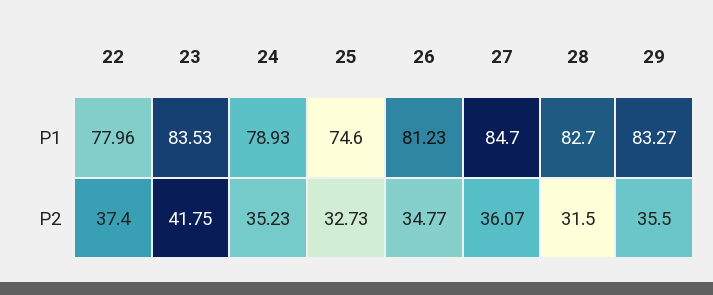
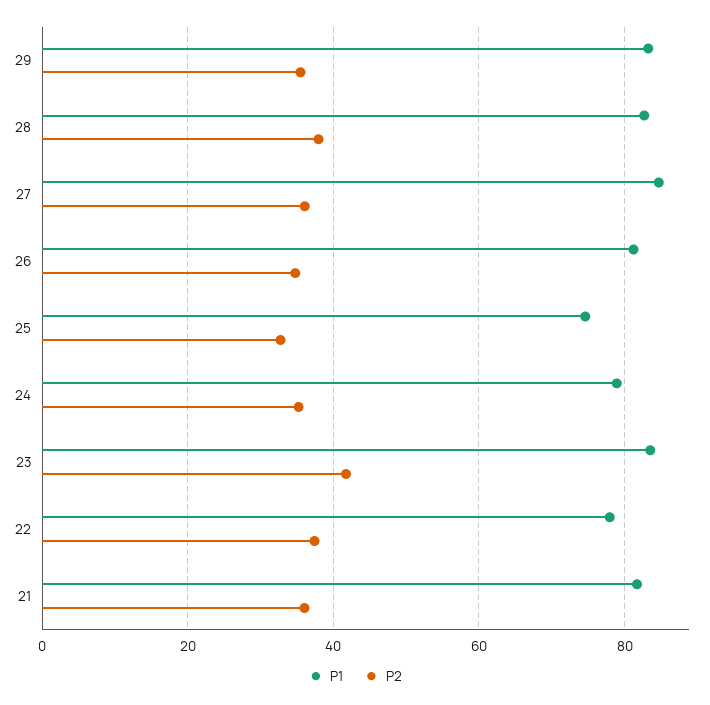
  {
    "P1": {
      "22": 77.96,
      "23": 83.53,
      "24": 78.93,
      "25": 74.6,
      "26": 81.23,
      "27": 84.7,
      "28": 82.7,
-     "29": 83.27
+     "29": 83.27,
+     "21": 82
    },
    "P2": {
      "22": 37.4,
      "23": 41.75,
      "24": 35.23,
      "25": 32.73,
      "26": 34.77,
      "27": 36.07,
-     "28": 31.5,
+     "28": 38,
-     "29": 35.5
+     "29": 35.5,
+     "21": 36
    }
  }

